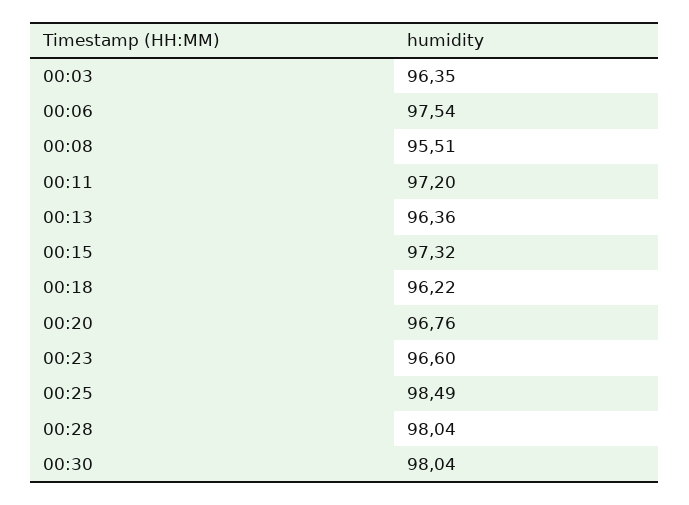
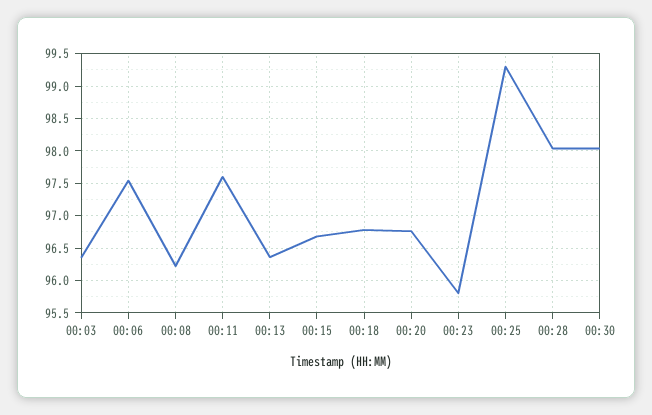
  {
    "00:03": 96.35,
    "00:06": 97.54,
-   "00:08": 95.51,
+   "00:08": 96.2,
-   "00:11": 97.2,
+   "00:11": 97.6,
    "00:13": 96.36,
-   "00:15": 97.32,
+   "00:15": 96.7,
-   "00:18": 96.22,
+   "00:18": 96.8,
    "00:20": 96.76,
-   "00:23": 96.6,
+   "00:23": 95.8,
-   "00:25": 98.49,
+   "00:25": 99.3,
    "00:28": 98.04,
    "00:30": 98.04
  }

